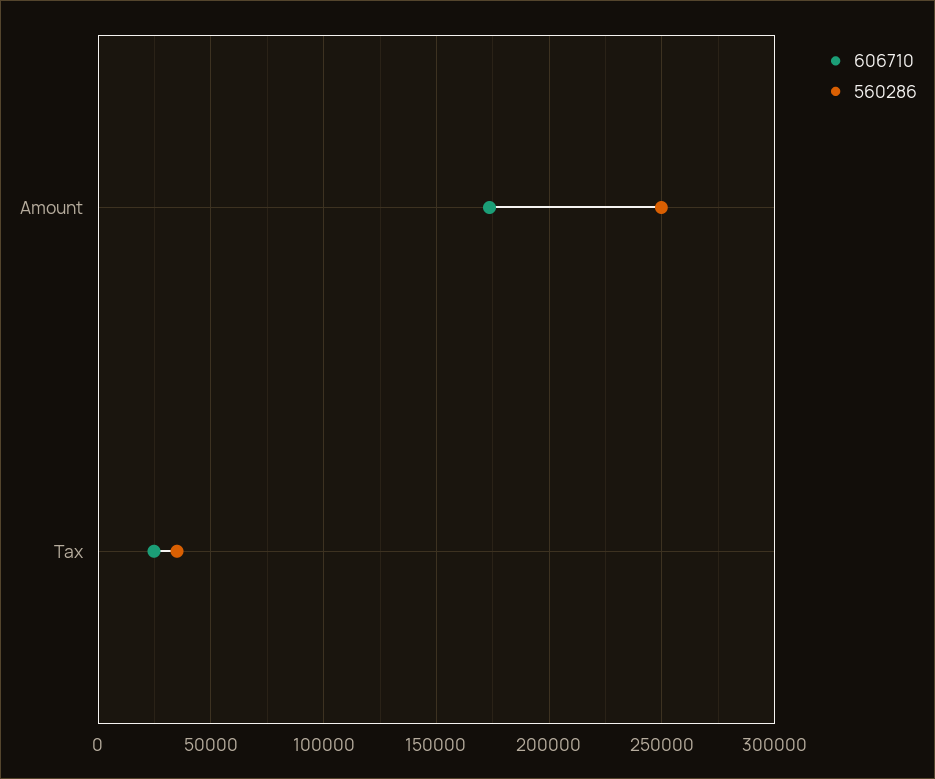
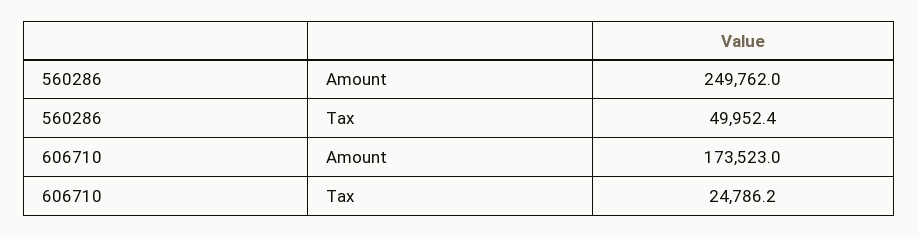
  {
    "606710": {
      "Amount": 173523,
      "Tax": 24786.2
    },
    "560286": {
      "Amount": 249762,
-     "Tax": 35000
+     "Tax": 49952.4
    }
  }

